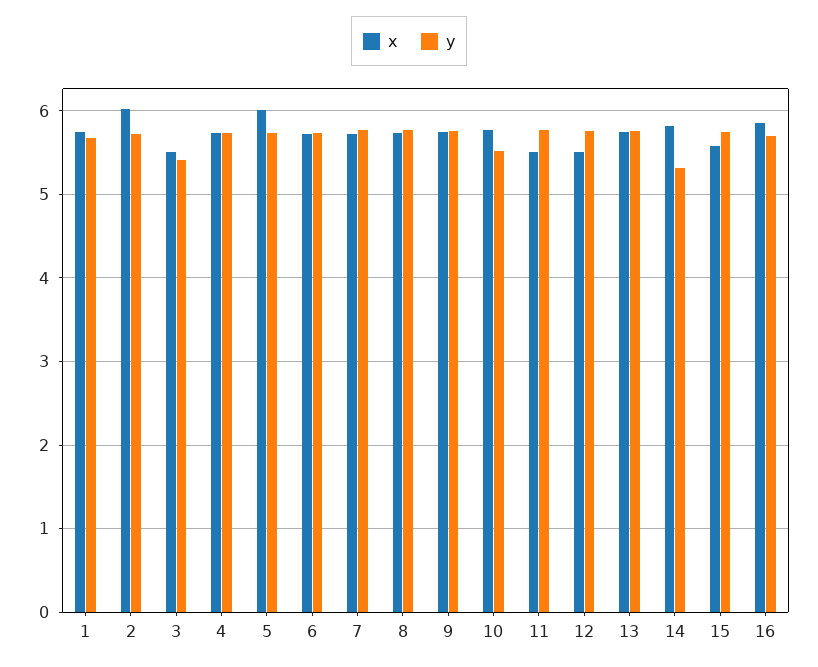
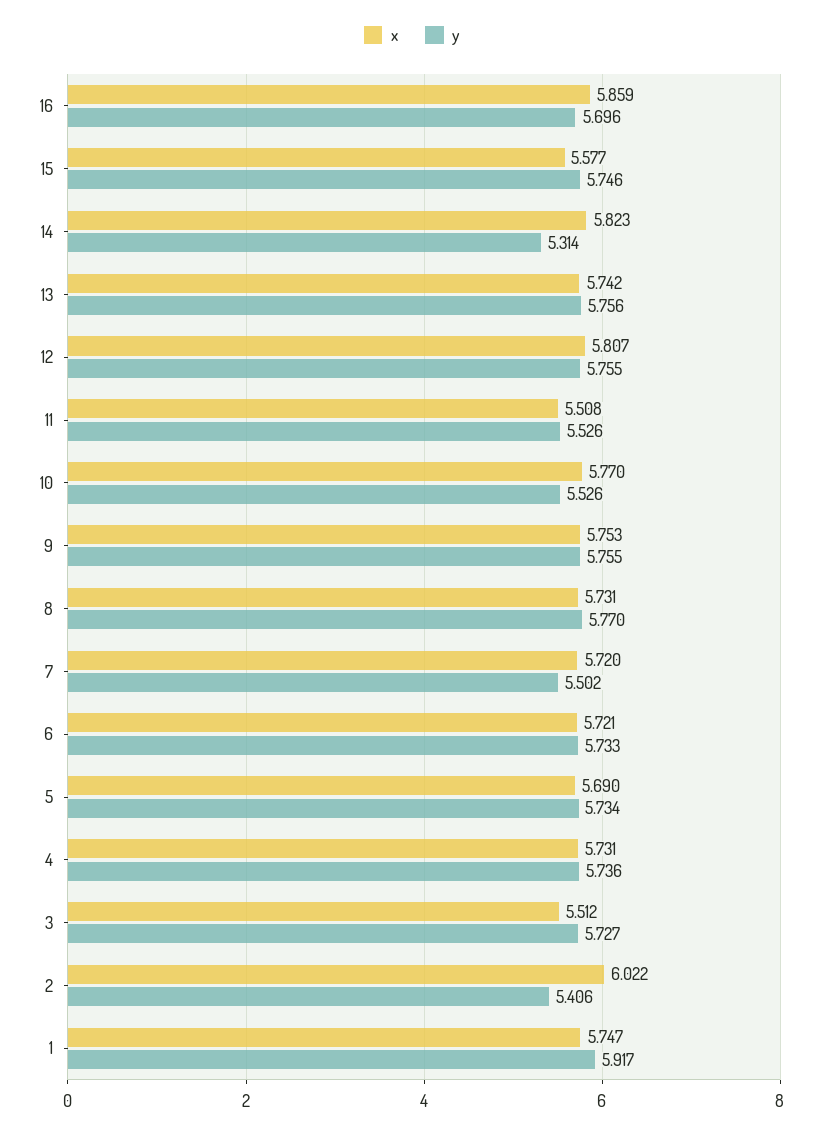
  {
    "x": {
      "1": 5.747,
      "2": 6.022,
      "3": 5.512,
      "4": 5.731,
-     "5": 6,
+     "5": 5.69,
      "6": 5.721,
      "7": 5.72,
      "8": 5.731,
      "9": 5.753,
      "10": 5.77,
      "11": 5.508,
-     "12": 5.5,
+     "12": 5.807,
      "13": 5.742,
      "14": 5.823,
      "15": 5.577,
      "16": 5.859
    },
    "y": {
-     "1": 5.7,
+     "1": 5.917,
-     "2": 5.7,
+     "2": 5.406,
-     "3": 5.4,
+     "3": 5.727,
      "4": 5.736,
      "5": 5.734,
      "6": 5.733,
-     "7": 5.8,
+     "7": 5.502,
      "8": 5.77,
      "9": 5.755,
      "10": 5.526,
-     "11": 5.8,
+     "11": 5.526,
      "12": 5.755,
      "13": 5.756,
      "14": 5.314,
      "15": 5.746,
      "16": 5.696
    }
  }

